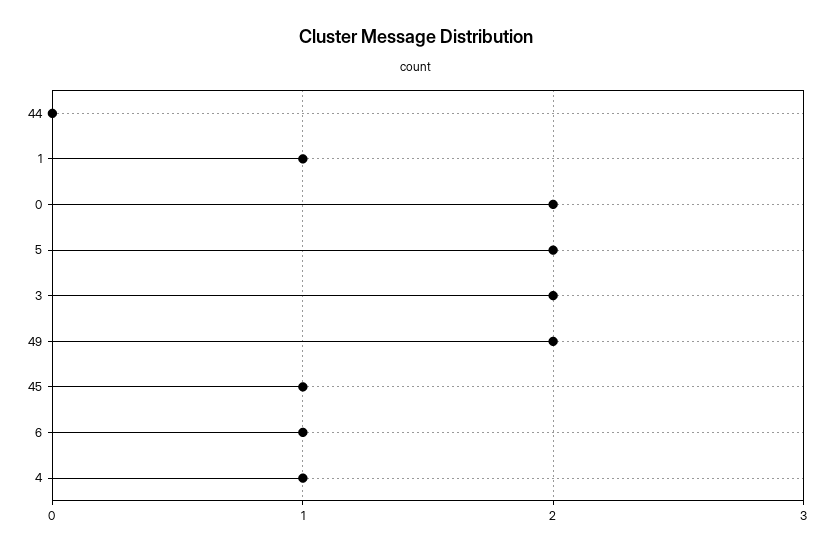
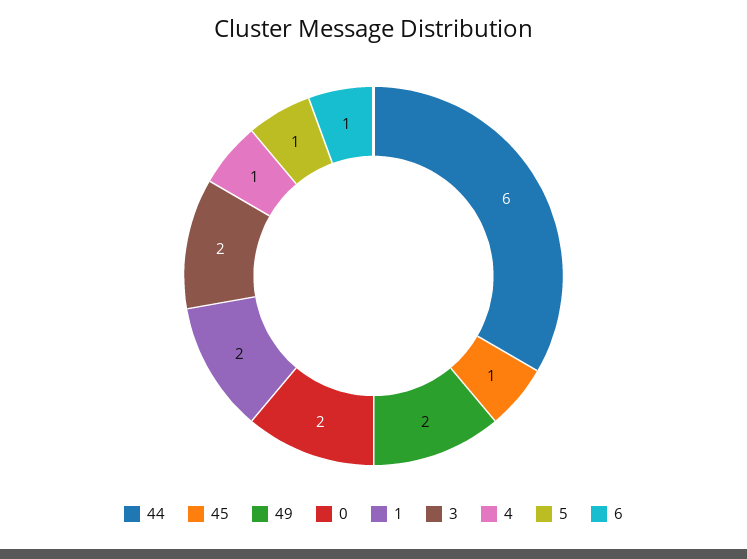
  {
-   "44": 0,
+   "44": 6,
-   "1": 1,
+   "1": 2,
    "0": 2,
-   "5": 2,
+   "5": 1,
    "3": 2,
    "49": 2,
    "45": 1,
    "6": 1,
    "4": 1
  }

